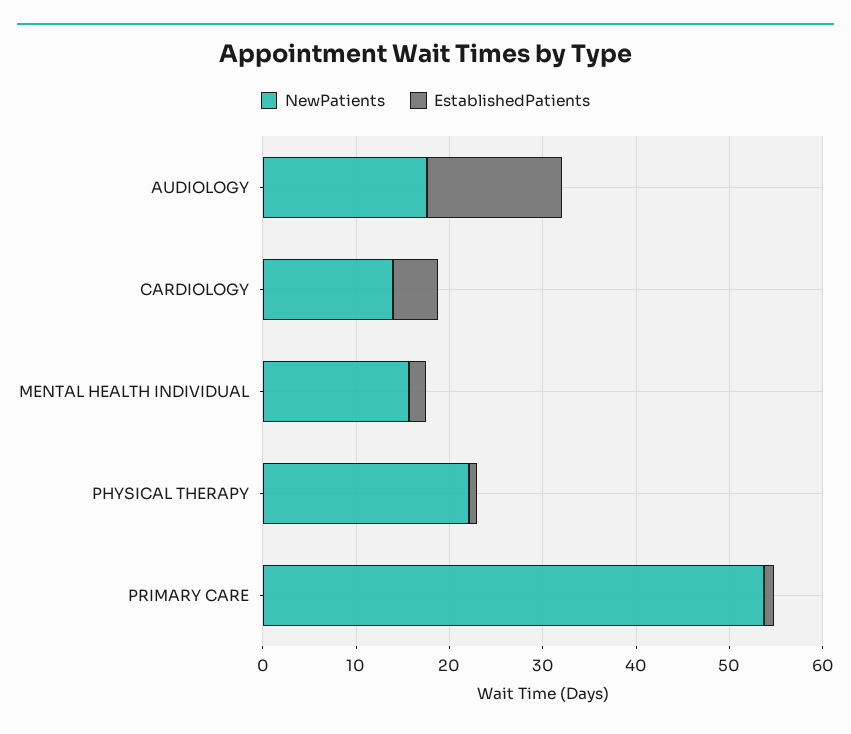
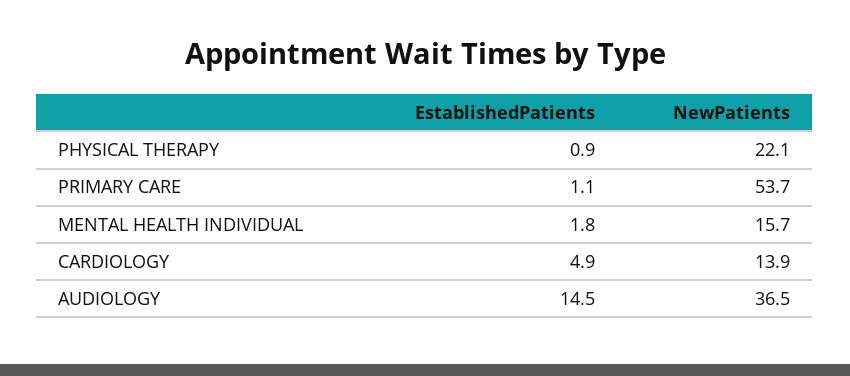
  {
    "NewPatients": {
-     "AUDIOLOGY": 18,
+     "AUDIOLOGY": 36.5,
      "CARDIOLOGY": 13.9,
      "MENTAL HEALTH INDIVIDUAL": 15.7,
      "PHYSICAL THERAPY": 22.1,
      "PRIMARY CARE": 53.7
    },
    "EstablishedPatients": {
      "AUDIOLOGY": 14.5,
      "CARDIOLOGY": 4.9,
      "MENTAL HEALTH INDIVIDUAL": 1.8,
      "PHYSICAL THERAPY": 0.9,
      "PRIMARY CARE": 1.1
    }
  }

